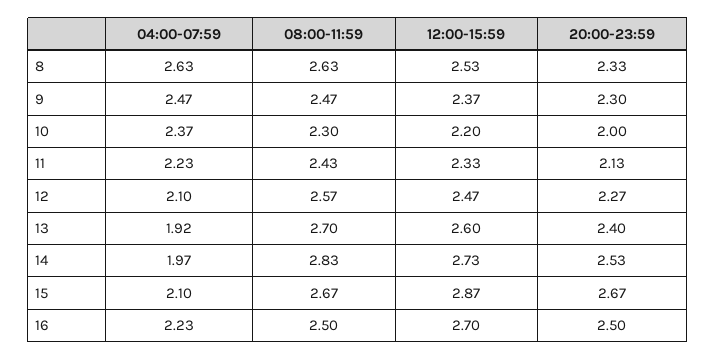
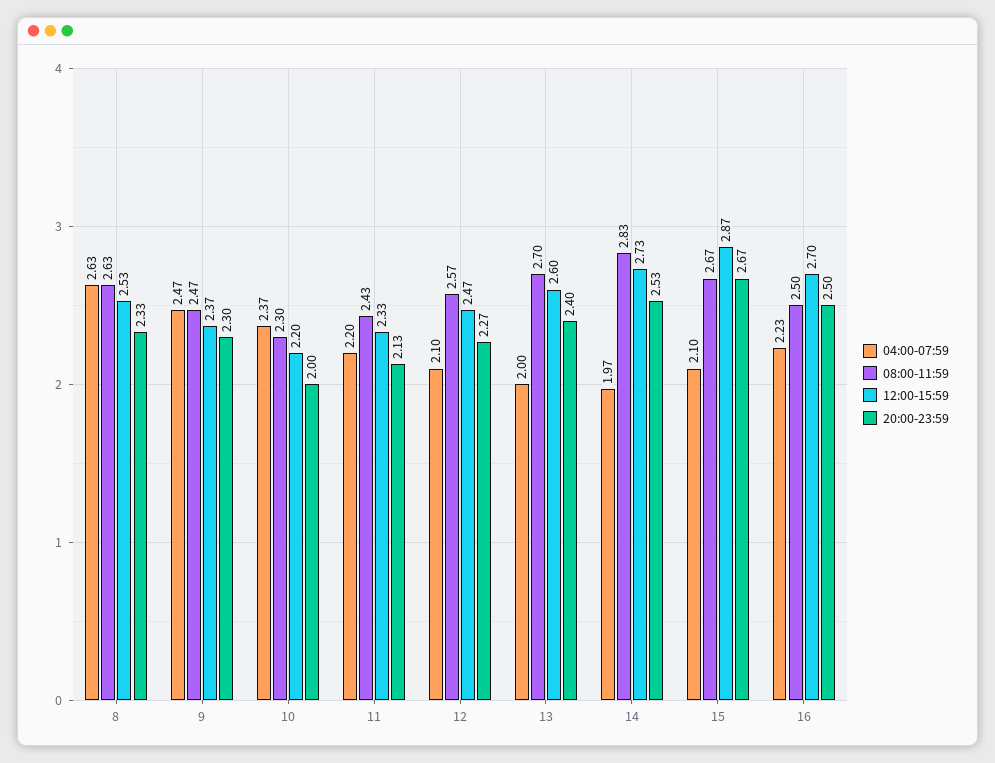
  {
    "04:00-07:59": {
      "8": 2.63,
      "9": 2.47,
      "10": 2.37,
-     "11": 2.23,
+     "11": 2.2,
      "12": 2.1,
-     "13": 1.92,
+     "13": 2,
      "14": 1.97,
      "15": 2.1,
      "16": 2.23
    },
    "08:00-11:59": {
      "8": 2.63,
      "9": 2.47,
      "10": 2.3,
      "11": 2.43,
      "12": 2.57,
      "13": 2.7,
      "14": 2.83,
      "15": 2.67,
      "16": 2.5
    },
    "12:00-15:59": {
      "8": 2.53,
      "9": 2.37,
      "10": 2.2,
      "11": 2.33,
      "12": 2.47,
      "13": 2.6,
      "14": 2.73,
      "15": 2.87,
      "16": 2.7
    },
    "20:00-23:59": {
      "8": 2.33,
      "9": 2.3,
      "10": 2,
      "11": 2.13,
      "12": 2.27,
      "13": 2.4,
      "14": 2.53,
      "15": 2.67,
      "16": 2.5
    }
  }

